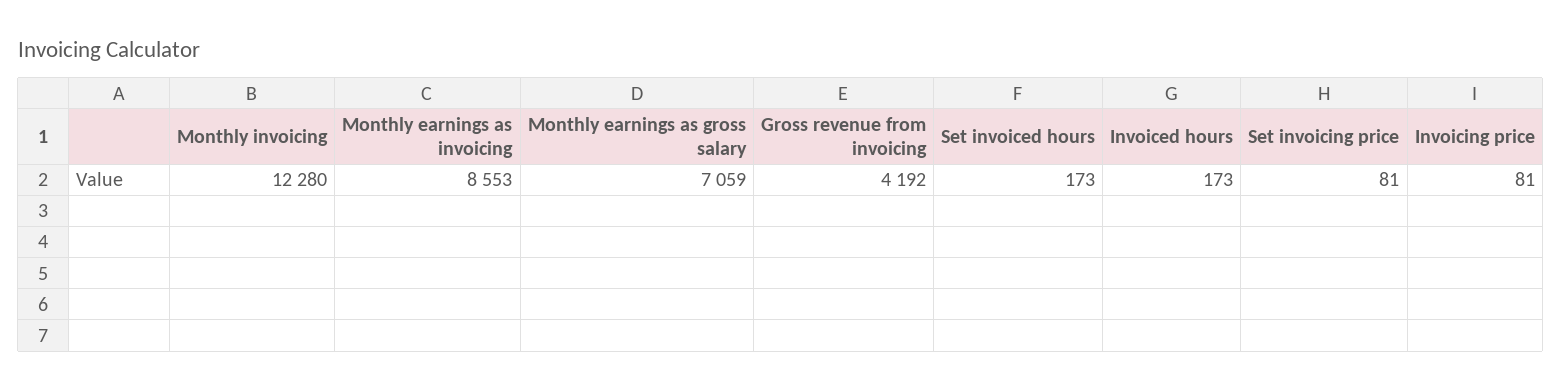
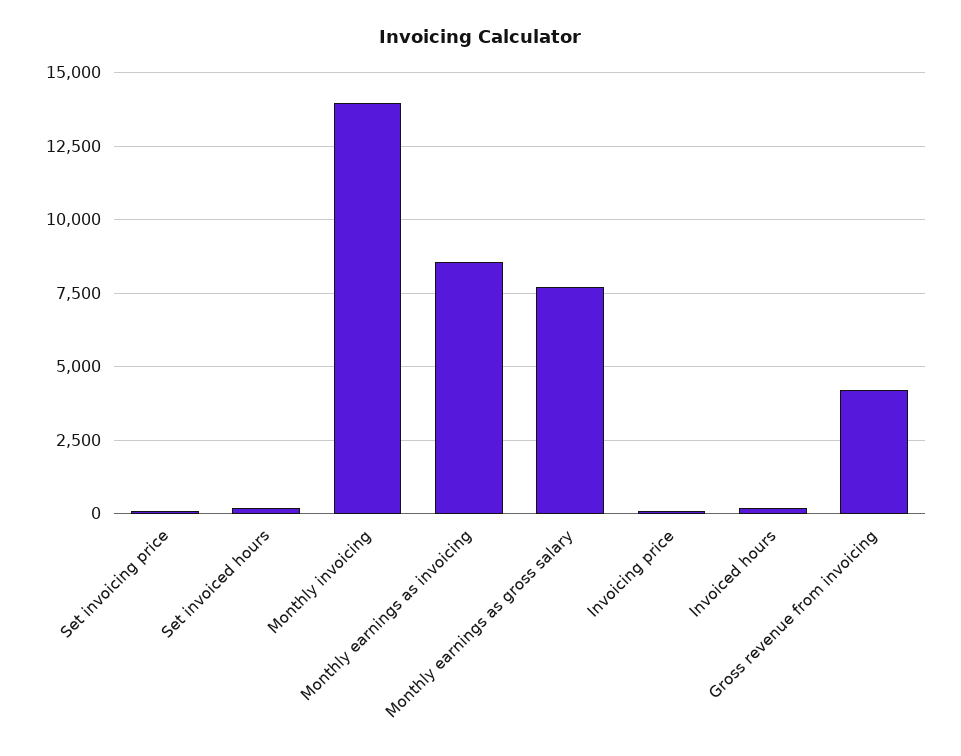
  {
-   "Monthly invoicing": 12280,
+   "Monthly invoicing": 14000,
    "Monthly earnings as invoicing": 8553,
-   "Monthly earnings as gross salary": 7059,
+   "Monthly earnings as gross salary": 7750,
    "Gross revenue from invoicing": 4192,
    "Set invoiced hours": 173,
    "Invoiced hours": 173,
    "Set invoicing price": 81,
    "Invoicing price": 81
  }

